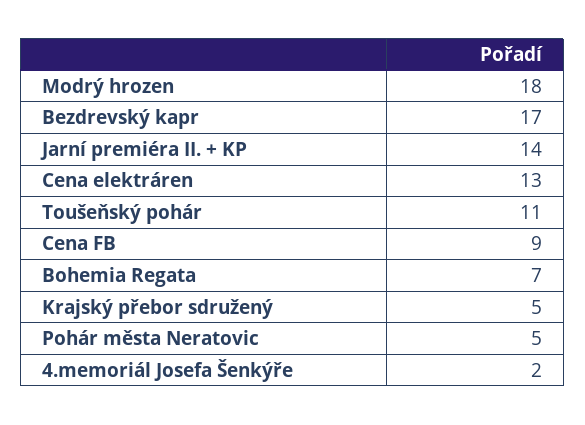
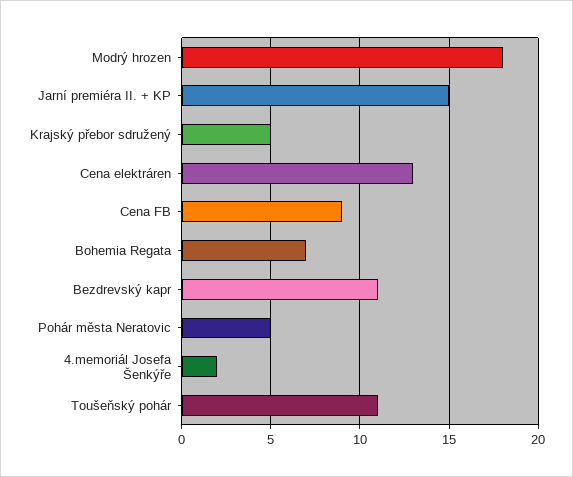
  {
    "Modrý hrozen": 18,
-   "Bezdrevský kapr": 17,
+   "Bezdrevský kapr": 11,
-   "Jarní premiéra II. + KP": 14,
+   "Jarní premiéra II. + KP": 15,
    "Cena elektráren": 13,
    "Toušeňský pohár": 11,
    "Cena FB": 9,
    "Bohemia Regata": 7,
    "Krajský přebor sdružený": 5,
    "Pohár města Neratovic": 5,
    "4.memoriál Josefa Šenkýře": 2
  }

